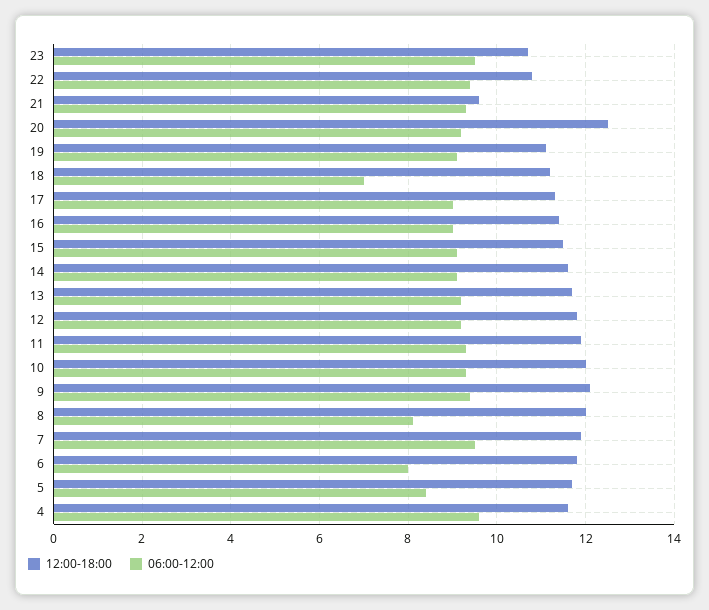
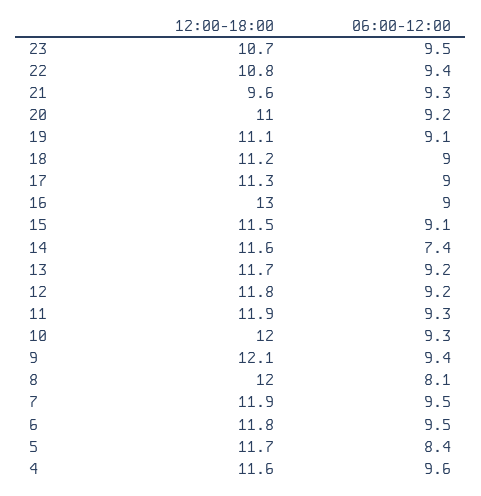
  {
    "12:00-18:00": {
      "23": 10.7,
      "22": 10.8,
      "21": 9.6,
-     "20": 12.5,
+     "20": 11,
      "19": 11.1,
      "18": 11.2,
      "17": 11.3,
-     "16": 11.5,
+     "16": 13,
      "15": 11.5,
      "14": 11.6,
      "13": 11.7,
      "12": 11.8,
      "11": 11.9,
      "10": 12,
      "9": 12.1,
      "8": 12,
      "7": 11.9,
      "6": 11.8,
      "5": 11.7,
      "4": 11.6
    },
    "06:00-12:00": {
      "23": 9.5,
      "22": 9.4,
      "21": 9.3,
      "20": 9.2,
      "19": 9.1,
-     "18": 7,
+     "18": 9,
      "17": 9,
      "16": 9,
      "15": 9.1,
-     "14": 9,
+     "14": 7.4,
      "13": 9.2,
      "12": 9.2,
      "11": 9.3,
      "10": 9.3,
      "9": 9.4,
      "8": 8.1,
      "7": 9.5,
-     "6": 8,
+     "6": 9.5,
      "5": 8.4,
      "4": 9.6
    }
  }

